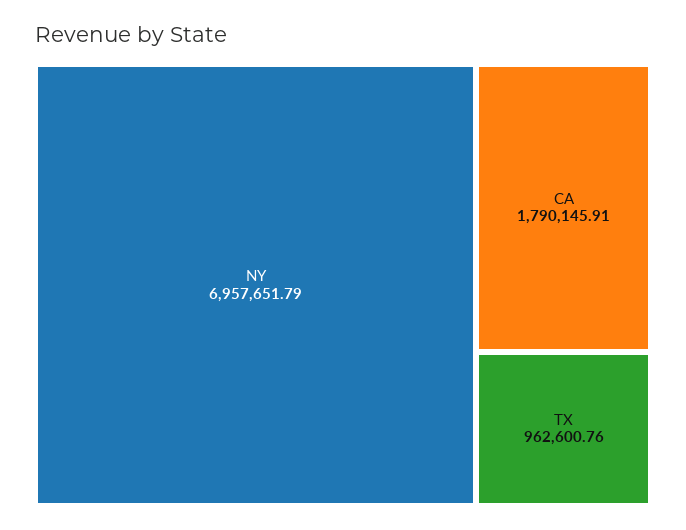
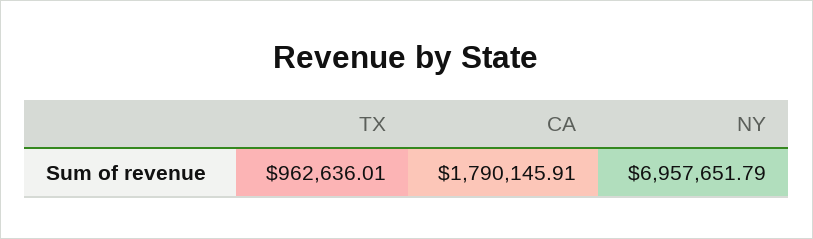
  {
    "NY": 6957651.79,
    "CA": 1790145.91,
-   "TX": 962600.76
+   "TX": 962636.01
  }

